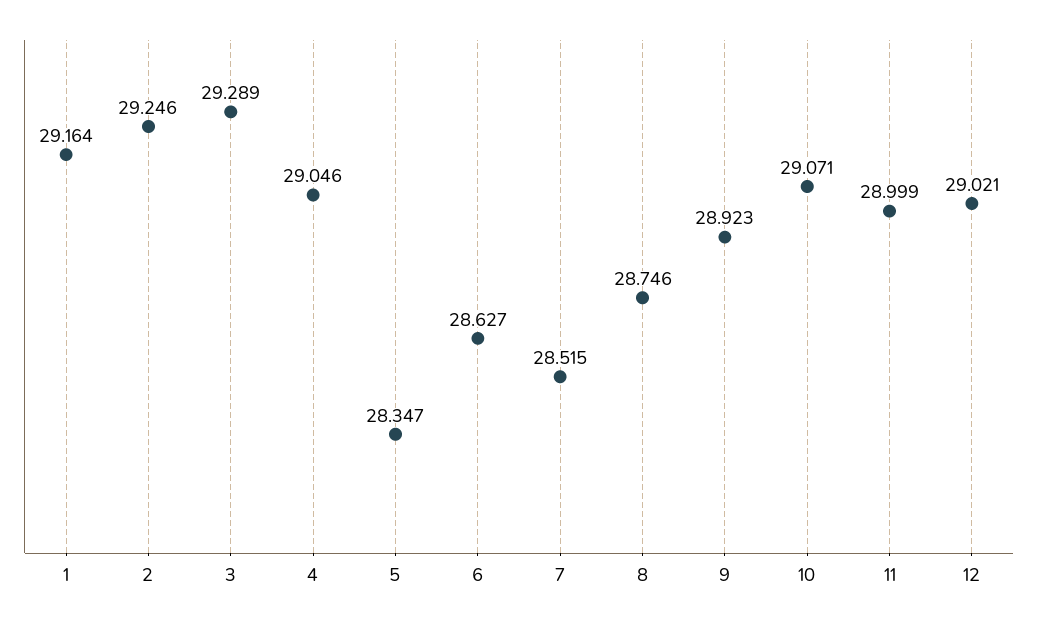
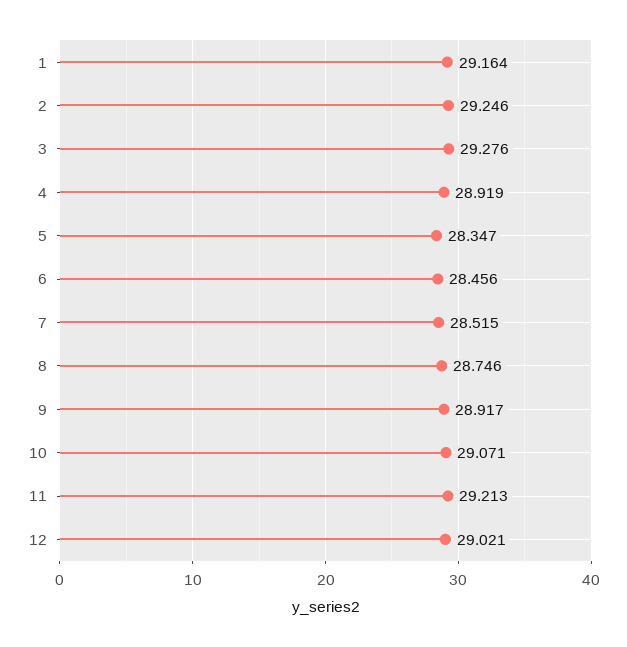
  {
    "1": 29.164,
    "2": 29.246,
-   "3": 29.289,
+   "3": 29.276,
-   "4": 29.046,
+   "4": 28.919,
    "5": 28.347,
-   "6": 28.627,
+   "6": 28.456,
    "7": 28.515,
    "8": 28.746,
-   "9": 28.923,
+   "9": 28.917,
    "10": 29.071,
-   "11": 28.999,
+   "11": 29.213,
    "12": 29.021
  }

